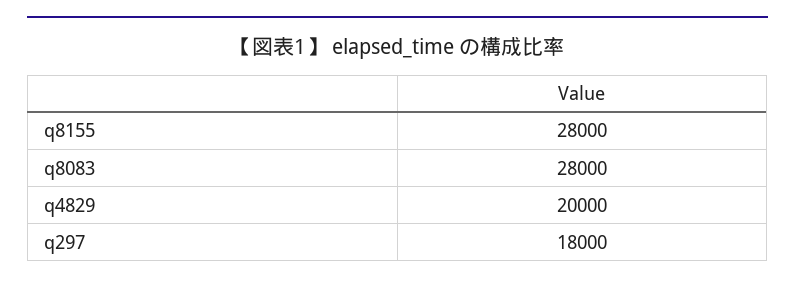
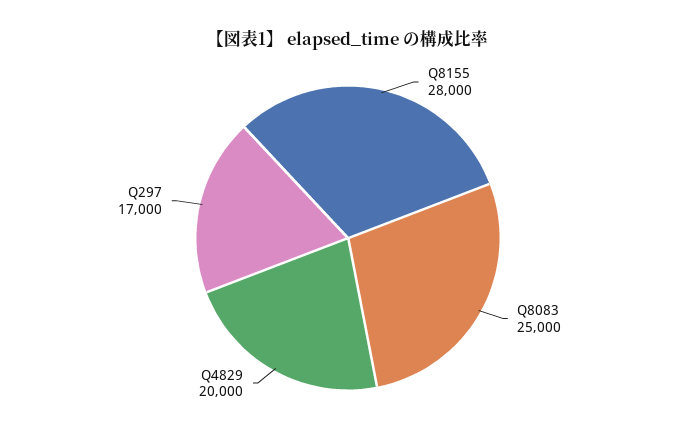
  {
    "q8155": 28000,
-   "q8083": 28000,
+   "q8083": 25000,
    "q4829": 20000,
-   "q297": 18000
+   "q297": 17000
  }

